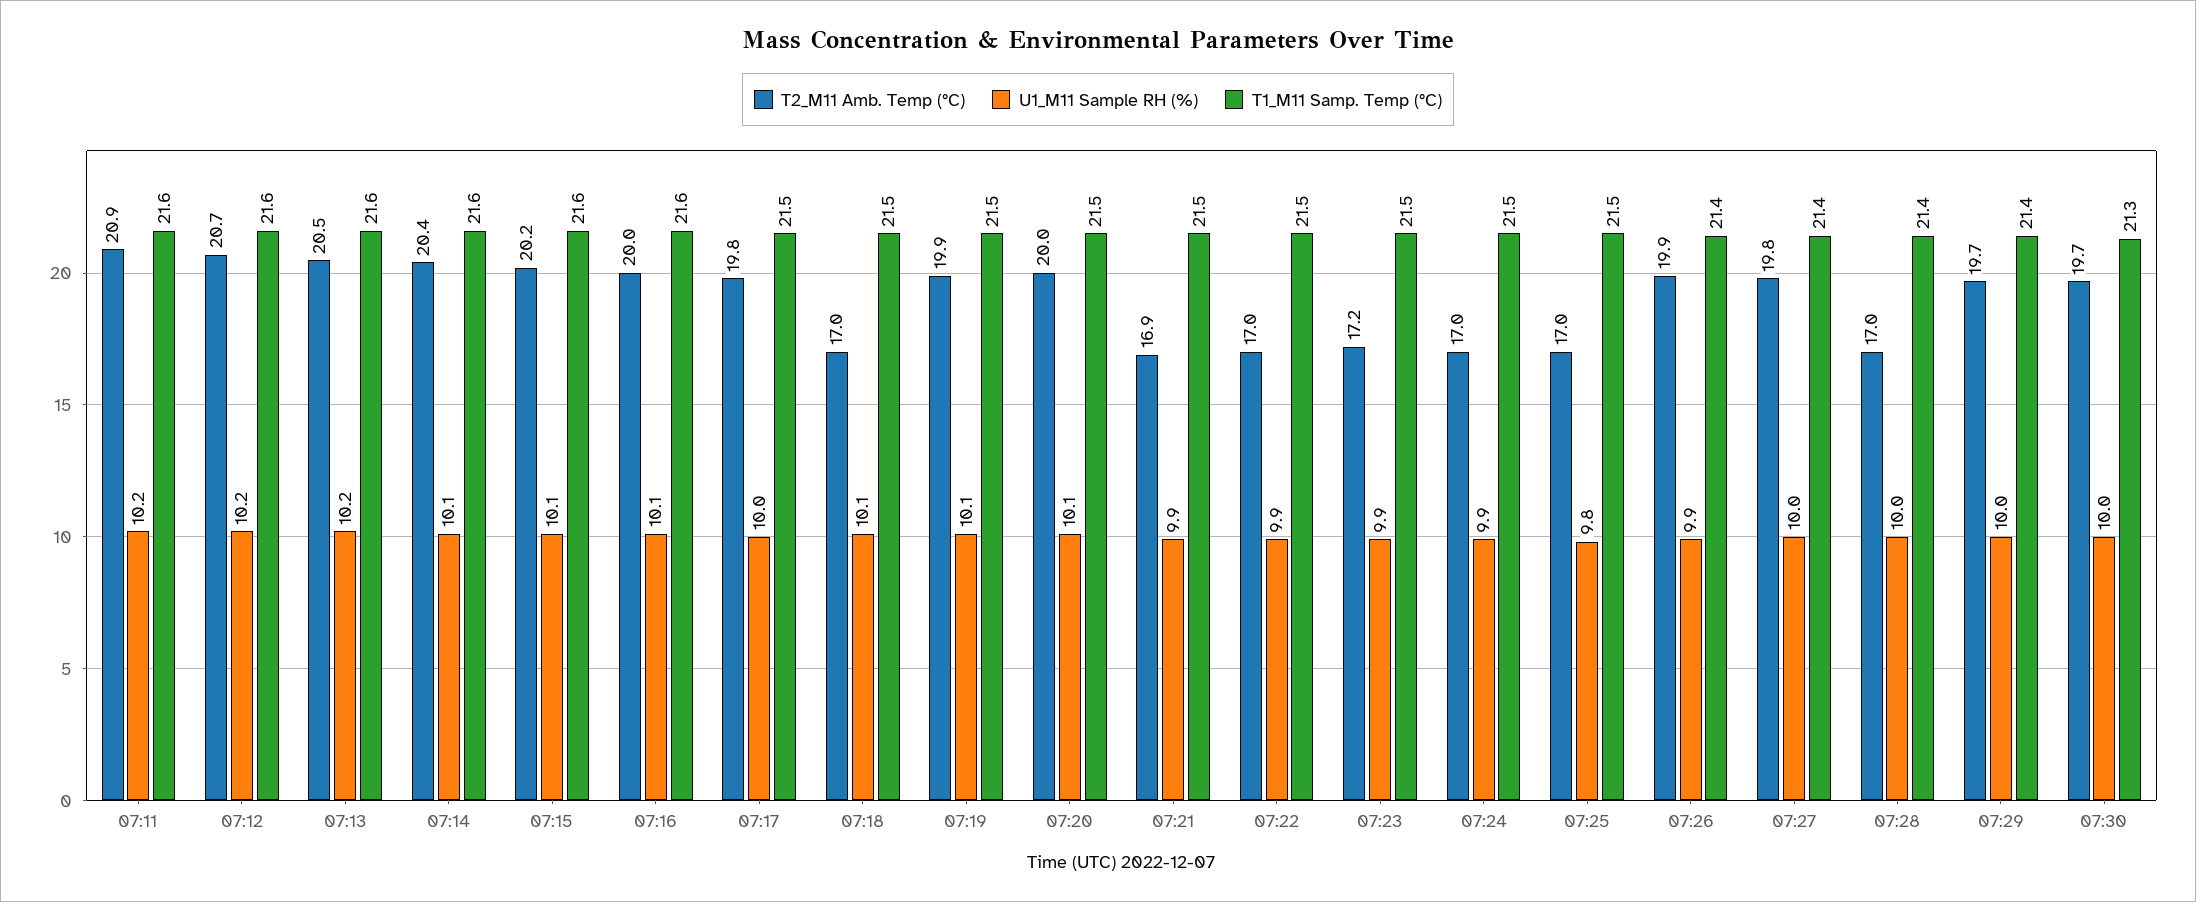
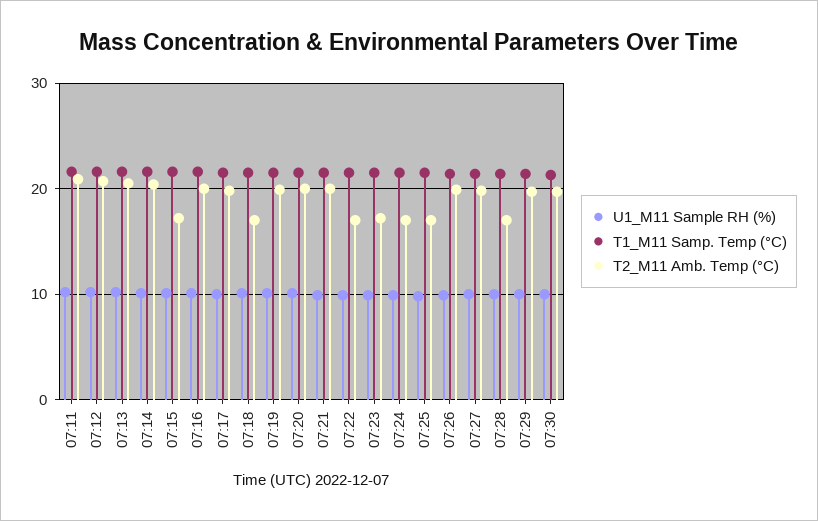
  {
    "T2_M11 Amb. Temp (°C)": {
      "07:11": 20.9,
      "07:12": 20.7,
      "07:13": 20.5,
      "07:14": 20.4,
-     "07:15": 20.2,
+     "07:15": 17,
      "07:16": 20,
      "07:17": 19.8,
      "07:18": 17,
      "07:19": 19.9,
      "07:20": 20,
-     "07:21": 16.9,
+     "07:21": 20,
      "07:22": 17,
      "07:23": 17.2,
      "07:24": 17,
      "07:25": 17,
      "07:26": 19.9,
      "07:27": 19.8,
      "07:28": 17,
      "07:29": 19.7,
      "07:30": 19.7
    },
    "U1_M11 Sample RH (%)": {
      "07:11": 10.2,
      "07:12": 10.2,
      "07:13": 10.2,
      "07:14": 10.1,
      "07:15": 10.1,
      "07:16": 10.1,
      "07:17": 10,
      "07:18": 10.1,
      "07:19": 10.1,
      "07:20": 10.1,
      "07:21": 9.9,
      "07:22": 9.9,
      "07:23": 9.9,
      "07:24": 9.9,
      "07:25": 9.8,
      "07:26": 9.9,
      "07:27": 10,
      "07:28": 10,
      "07:29": 10,
      "07:30": 10
    },
    "T1_M11 Samp. Temp (°C)": {
      "07:11": 21.6,
      "07:12": 21.6,
      "07:13": 21.6,
      "07:14": 21.6,
      "07:15": 21.6,
      "07:16": 21.6,
      "07:17": 21.5,
      "07:18": 21.5,
      "07:19": 21.5,
      "07:20": 21.5,
      "07:21": 21.5,
      "07:22": 21.5,
      "07:23": 21.5,
      "07:24": 21.5,
      "07:25": 21.5,
      "07:26": 21.4,
      "07:27": 21.4,
      "07:28": 21.4,
      "07:29": 21.4,
      "07:30": 21.3
    }
  }

